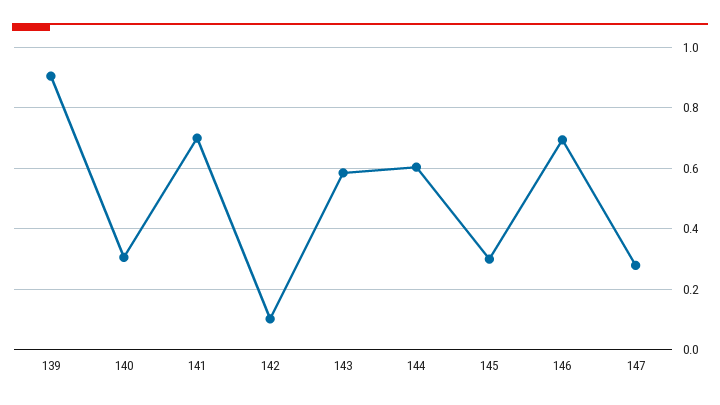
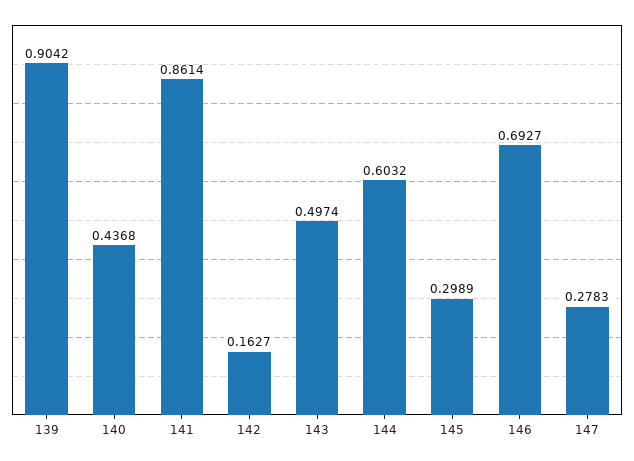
  {
    "139": 0.9042,
-   "140": 0.3,
+   "140": 0.4368,
-   "141": 0.7,
+   "141": 0.8614,
-   "142": 0.1,
+   "142": 0.1627,
-   "143": 0.58,
+   "143": 0.4974,
    "144": 0.6032,
    "145": 0.2989,
    "146": 0.6927,
    "147": 0.2783
  }

